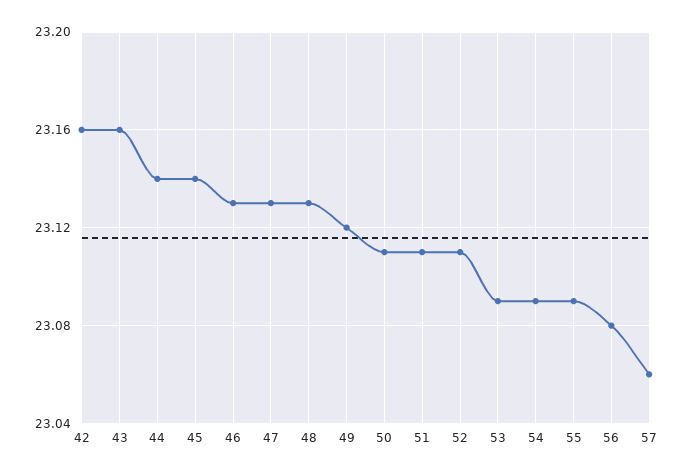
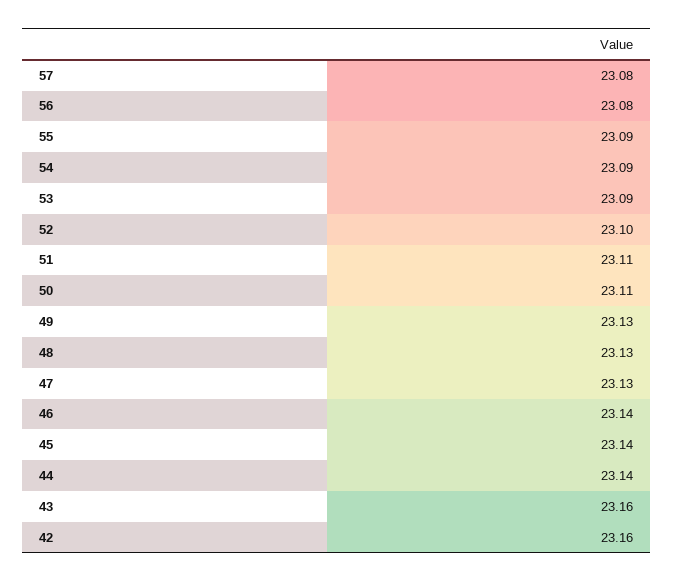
  {
    "42": 23.16,
    "43": 23.16,
    "44": 23.14,
    "45": 23.14,
-   "46": 23.13,
+   "46": 23.14,
    "47": 23.13,
    "48": 23.13,
-   "49": 23.12,
+   "49": 23.13,
    "50": 23.11,
    "51": 23.11,
-   "52": 23.11,
+   "52": 23.1,
    "53": 23.09,
    "54": 23.09,
    "55": 23.09,
    "56": 23.08,
-   "57": 23.06
+   "57": 23.08
  }

